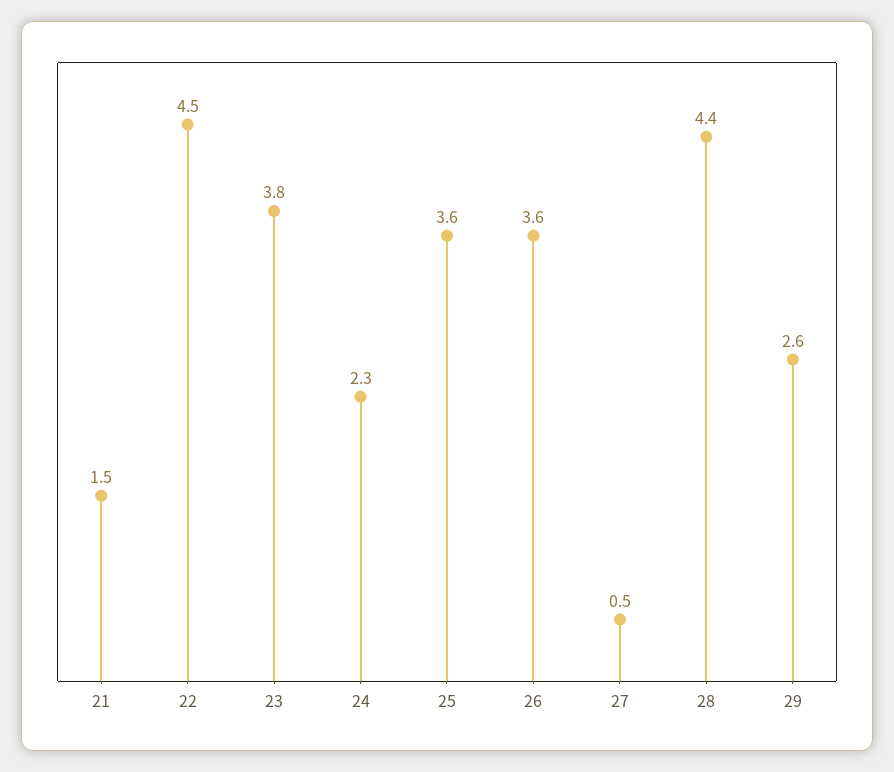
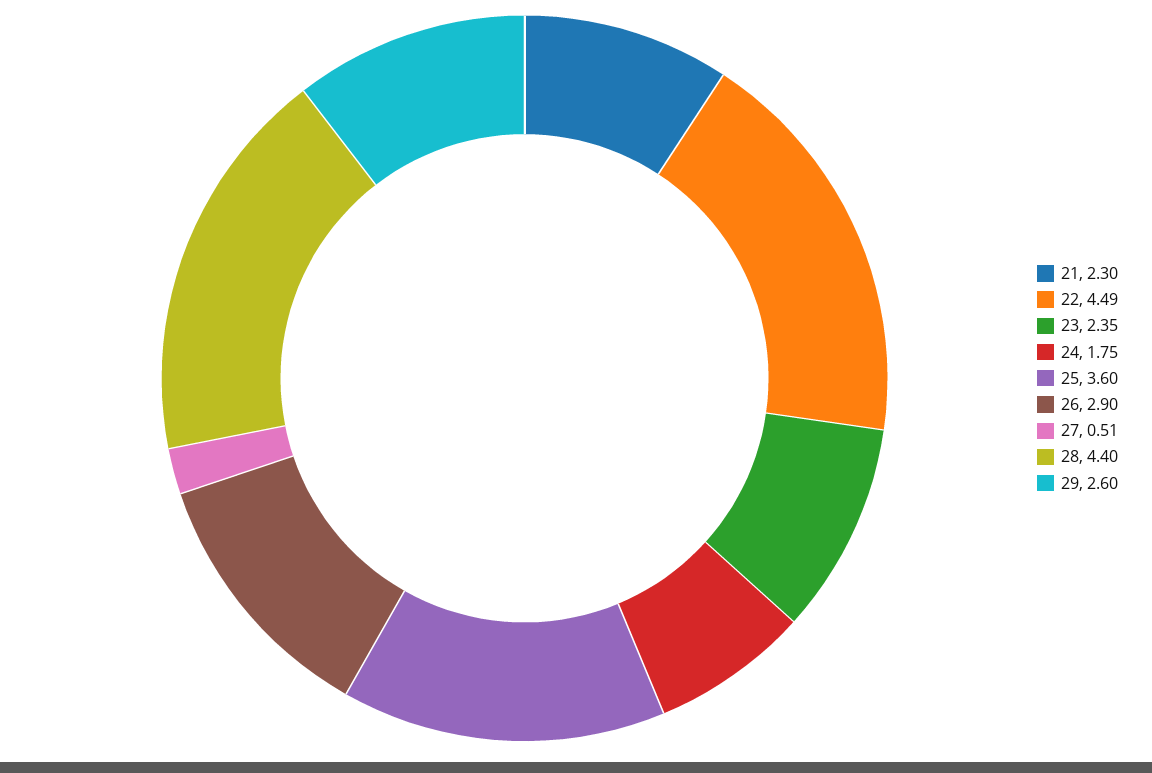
  {
-   "21": 1.5,
+   "21": 2.3,
    "22": 4.49,
-   "23": 3.8,
+   "23": 2.35,
-   "24": 2.3,
+   "24": 1.75,
    "25": 3.6,
-   "26": 3.6,
+   "26": 2.9,
    "27": 0.51,
    "28": 4.4,
    "29": 2.6
  }

